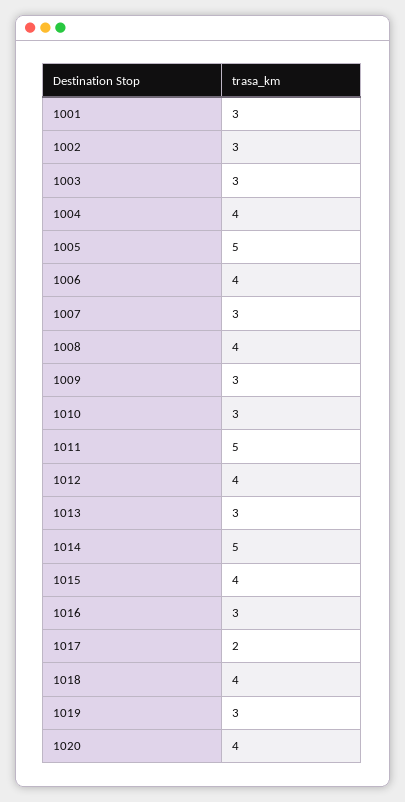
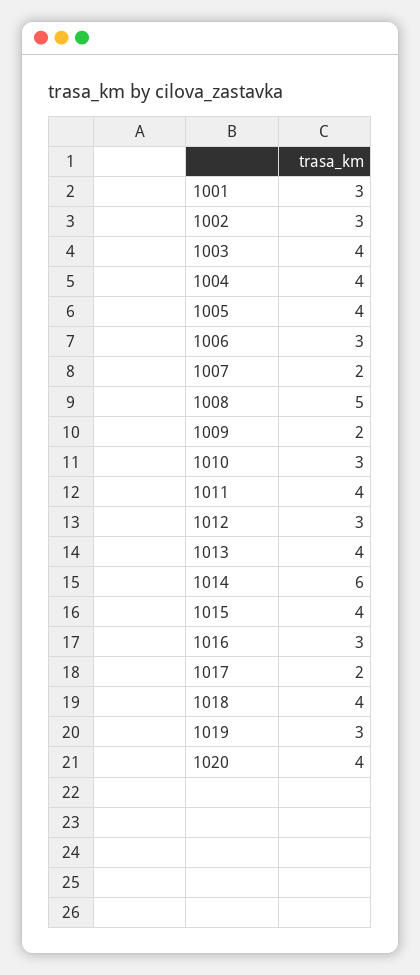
  {
    "1001": 3,
    "1002": 3,
-   "1003": 3,
+   "1003": 4,
    "1004": 4,
-   "1005": 5,
+   "1005": 4,
-   "1006": 4,
+   "1006": 3,
-   "1007": 3,
+   "1007": 2,
-   "1008": 4,
+   "1008": 5,
-   "1009": 3,
+   "1009": 2,
    "1010": 3,
-   "1011": 5,
+   "1011": 4,
-   "1012": 4,
+   "1012": 3,
-   "1013": 3,
+   "1013": 4,
-   "1014": 5,
+   "1014": 6,
    "1015": 4,
    "1016": 3,
    "1017": 2,
    "1018": 4,
    "1019": 3,
    "1020": 4
  }

